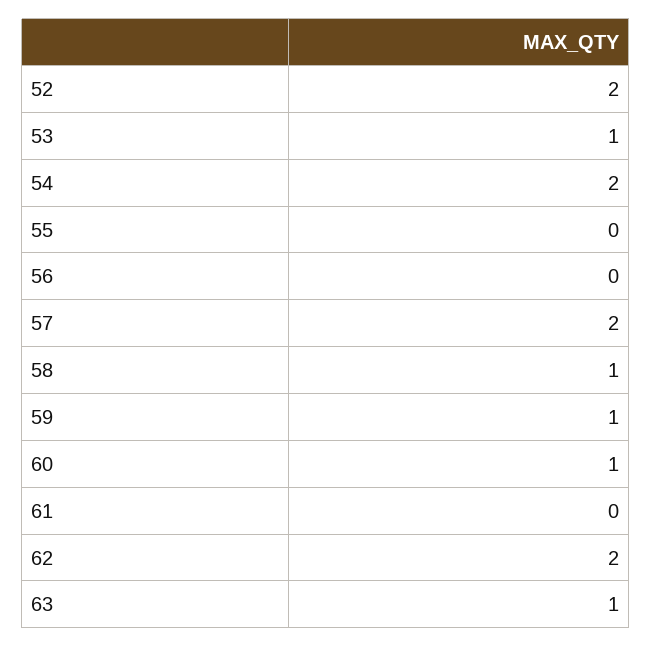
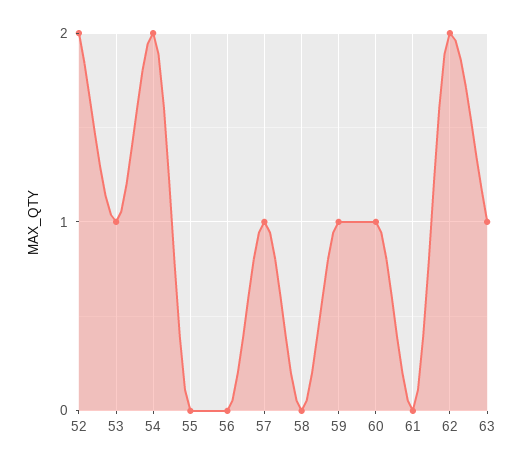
  {
    "52": 2,
    "53": 1,
    "54": 2,
    "55": 0,
    "56": 0,
-   "57": 2,
+   "57": 1,
-   "58": 1,
+   "58": 0,
    "59": 1,
    "60": 1,
    "61": 0,
    "62": 2,
    "63": 1
  }

